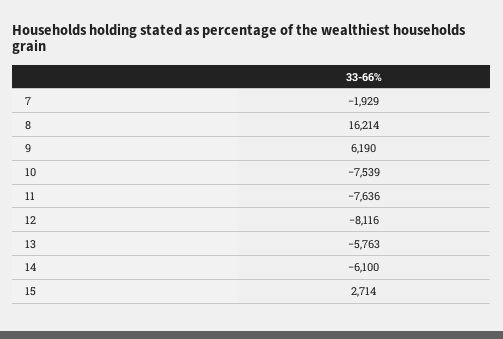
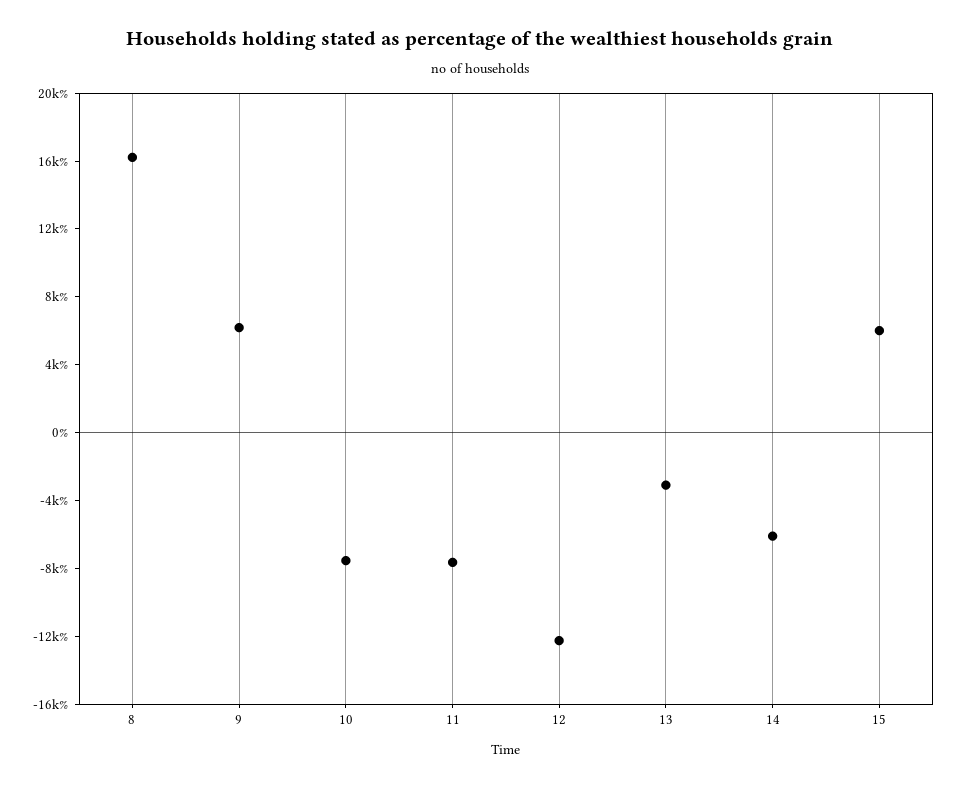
  {
-   "7": -1929,
    "8": 16214,
    "9": 6190,
    "10": -7539,
    "11": -7636,
-   "12": -8116,
+   "12": -12000,
-   "13": -5763,
+   "13": -3000,
    "14": -6100,
-   "15": 2714
+   "15": 6000
  }

